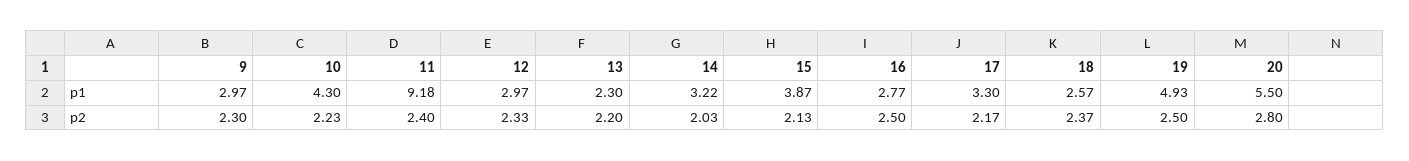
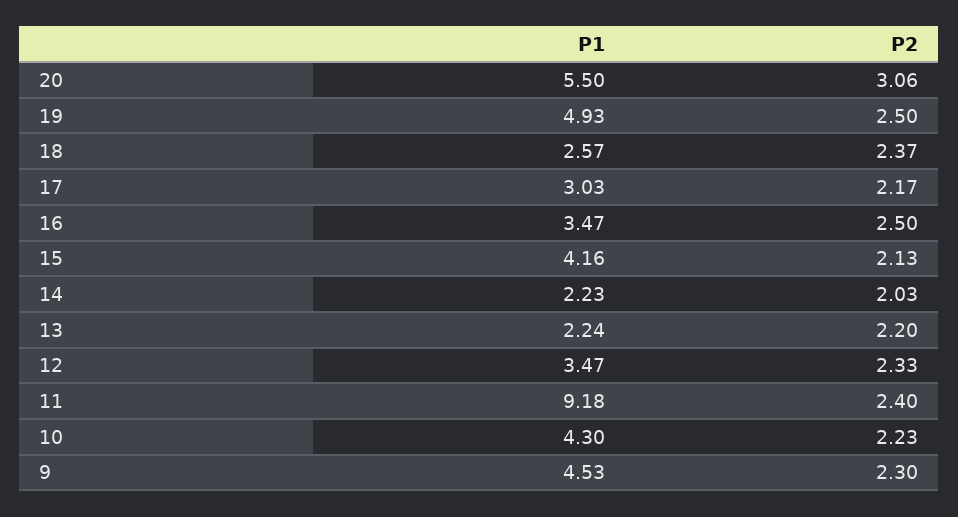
  {
    "9": {
-     "p1": 2.97,
+     "p1": 4.53,
      "p2": 2.3
    },
    "10": {
      "p1": 4.3,
      "p2": 2.23
    },
    "11": {
      "p1": 9.18,
      "p2": 2.4
    },
    "12": {
-     "p1": 2.97,
+     "p1": 3.47,
      "p2": 2.33
    },
    "13": {
-     "p1": 2.3,
+     "p1": 2.24,
      "p2": 2.2
    },
    "14": {
-     "p1": 3.22,
+     "p1": 2.23,
      "p2": 2.03
    },
    "15": {
-     "p1": 3.87,
+     "p1": 4.16,
      "p2": 2.13
    },
    "16": {
-     "p1": 2.77,
+     "p1": 3.47,
      "p2": 2.5
    },
    "17": {
-     "p1": 3.3,
+     "p1": 3.03,
      "p2": 2.17
    },
    "18": {
      "p1": 2.57,
      "p2": 2.37
    },
    "19": {
      "p1": 4.93,
      "p2": 2.5
    },
    "20": {
      "p1": 5.5,
-     "p2": 2.8
+     "p2": 3.06
    }
  }

